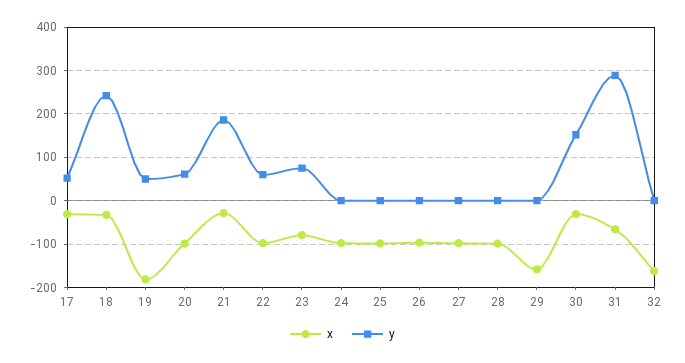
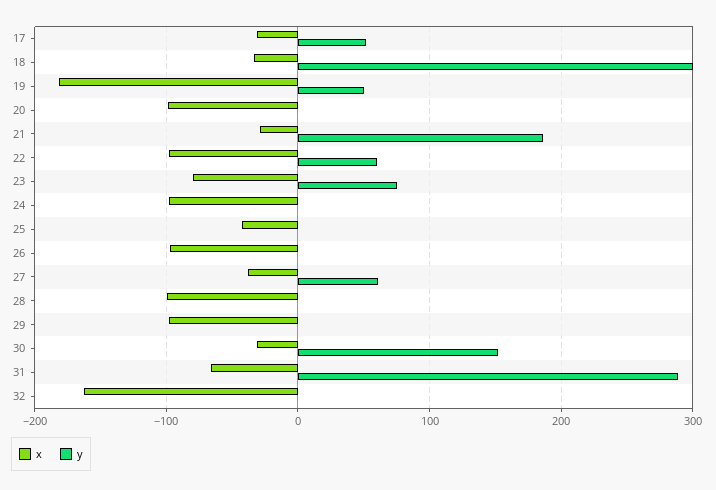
  {
    "x": {
      "17": -30,
      "18": -30,
      "19": -180,
      "20": -100,
      "21": -30,
      "22": -100,
      "23": -80,
      "24": -100,
-     "25": -100,
+     "25": -40,
      "26": -100,
-     "27": -100,
+     "27": -40,
      "28": -100,
-     "29": -160,
+     "29": -100,
      "30": -30,
      "31": -70,
      "32": -160
    },
    "y": {
      "17": 50,
-     "18": 240,
+     "18": 300,
      "19": 50,
-     "20": 60,
+     "20": 0,
      "21": 190,
      "22": 60,
      "23": 80,
      "24": 0,
      "25": 0,
      "26": 0,
-     "27": 0,
+     "27": 60,
      "28": 0,
      "29": 0,
      "30": 150,
      "31": 290,
      "32": 0
    }
  }

